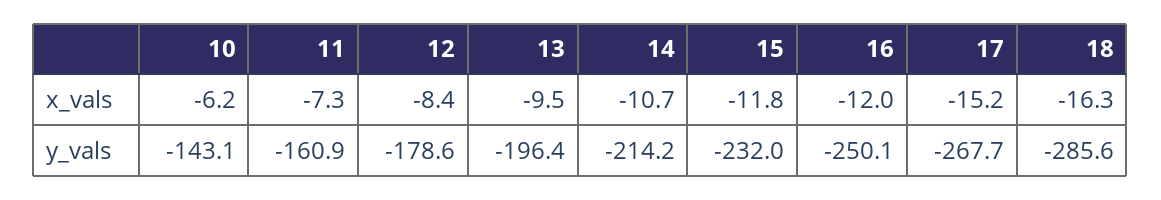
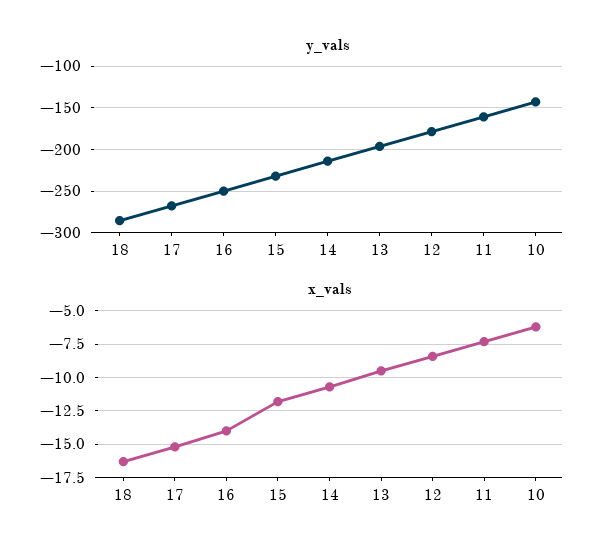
  {
    "x_vals": {
      "10": -6.2,
      "11": -7.3,
      "12": -8.4,
      "13": -9.5,
      "14": -10.7,
      "15": -11.8,
-     "16": -12,
+     "16": -14,
      "17": -15.2,
      "18": -16.3
    },
    "y_vals": {
      "10": -143.1,
      "11": -160.9,
      "12": -178.6,
      "13": -196.4,
      "14": -214.2,
      "15": -232,
      "16": -250.1,
      "17": -267.7,
      "18": -285.6
    }
  }

